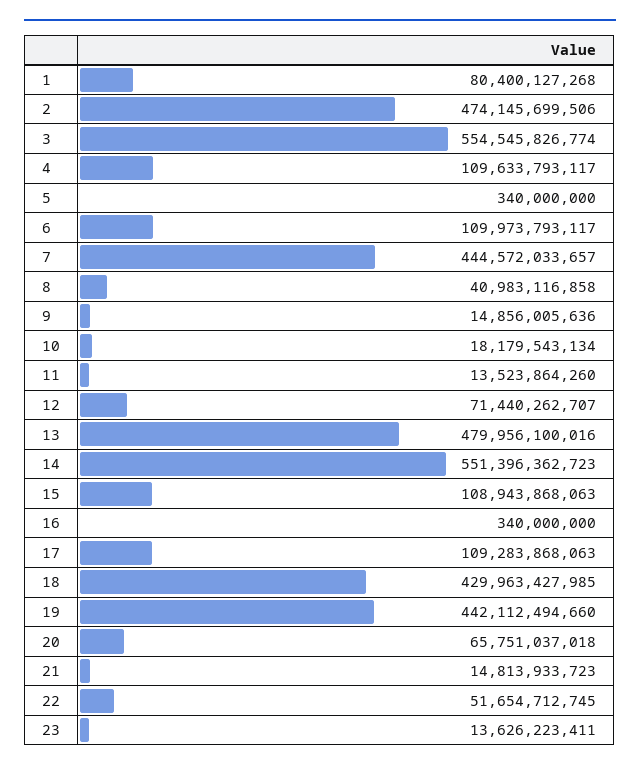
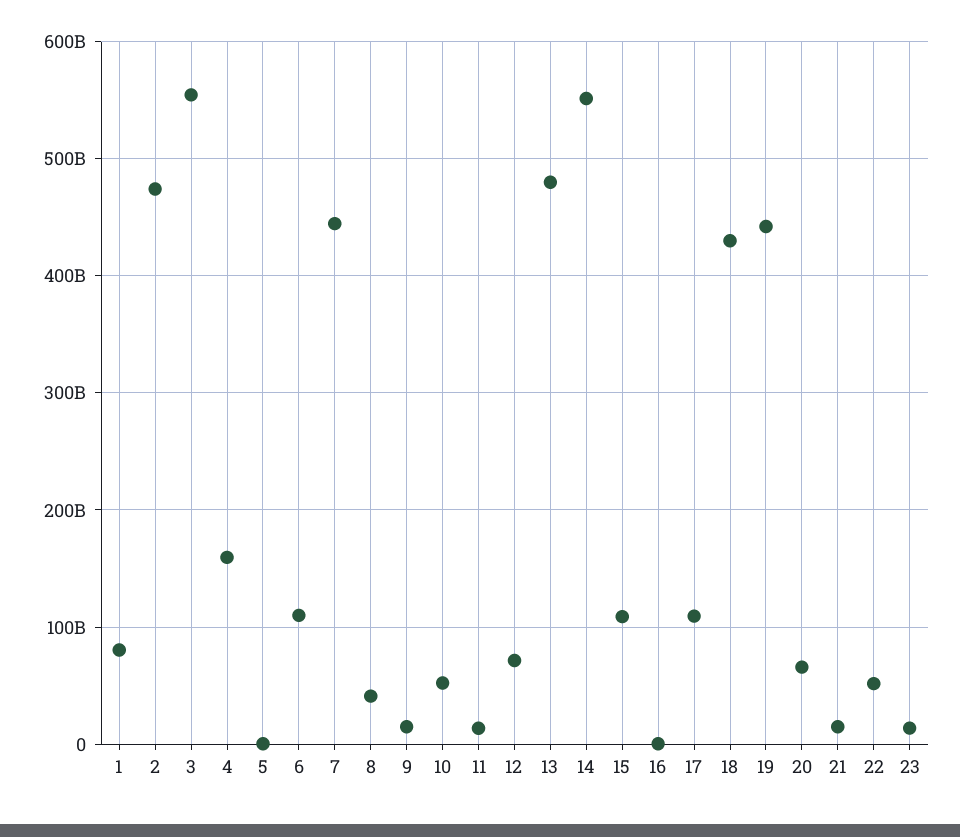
  {
    "1": 80400127268,
    "2": 474145699506,
    "3": 554545826774,
-   "4": 109633793117,
+   "4": 160000000000,
    "5": 340000000,
    "6": 109973793117,
    "7": 444572033657,
    "8": 40983116858,
    "9": 14856005636,
-   "10": 18179543134,
+   "10": 50000000000,
    "11": 13523864260,
    "12": 71440262707,
    "13": 479956100016,
    "14": 551396362723,
    "15": 108943868063,
    "16": 340000000,
    "17": 109283868063,
    "18": 429963427985,
    "19": 442112494660,
    "20": 65751037018,
    "21": 14813933723,
    "22": 51654712745,
    "23": 13626223411
  }

